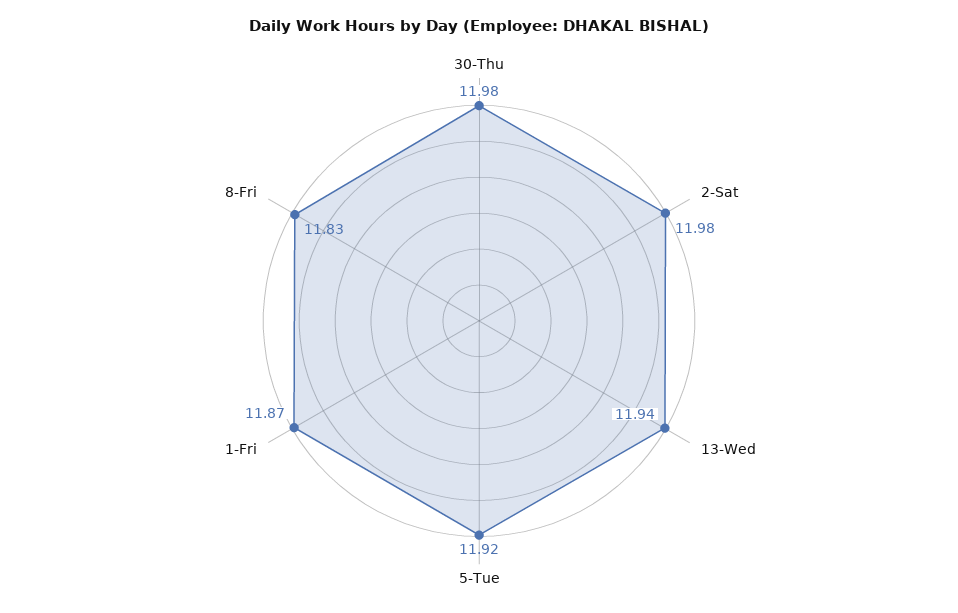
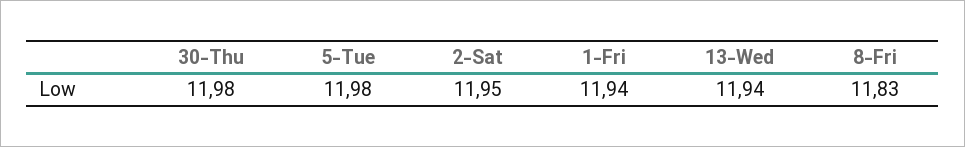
  {
    "30-Thu": 11.98,
-   "2-Sat": 11.98,
+   "2-Sat": 11.95,
    "13-Wed": 11.94,
-   "5-Tue": 11.92,
+   "5-Tue": 11.98,
-   "1-Fri": 11.87,
+   "1-Fri": 11.94,
    "8-Fri": 11.83
  }

